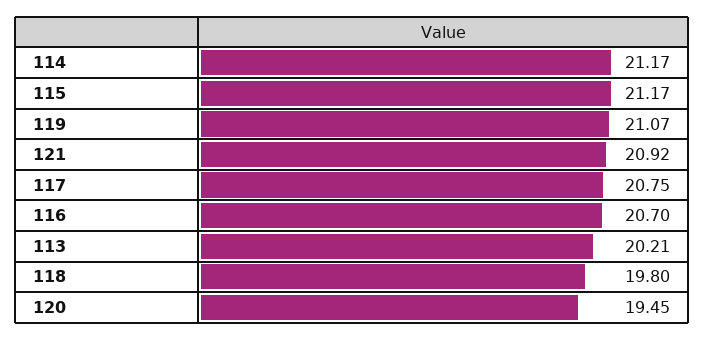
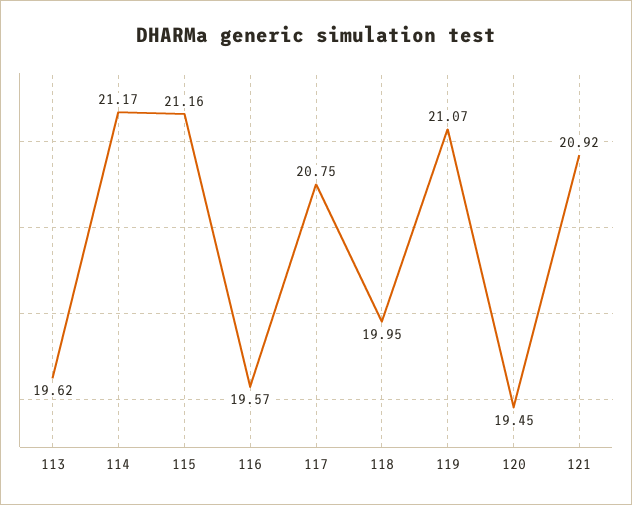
  {
    "114": 21.17,
-   "115": 21.17,
+   "115": 21.16,
    "119": 21.07,
    "121": 20.92,
    "117": 20.75,
-   "116": 20.7,
+   "116": 19.57,
-   "113": 20.21,
+   "113": 19.62,
-   "118": 19.8,
+   "118": 19.95,
    "120": 19.45
  }

